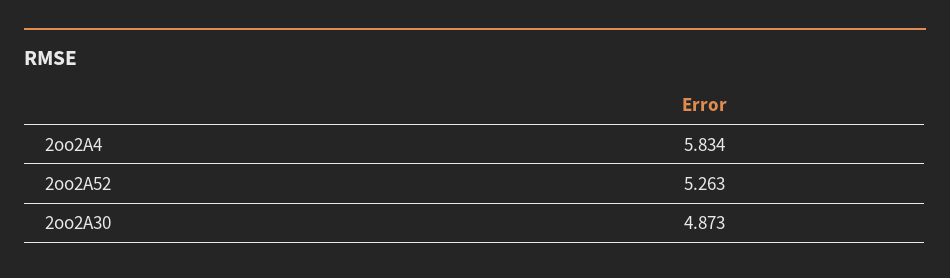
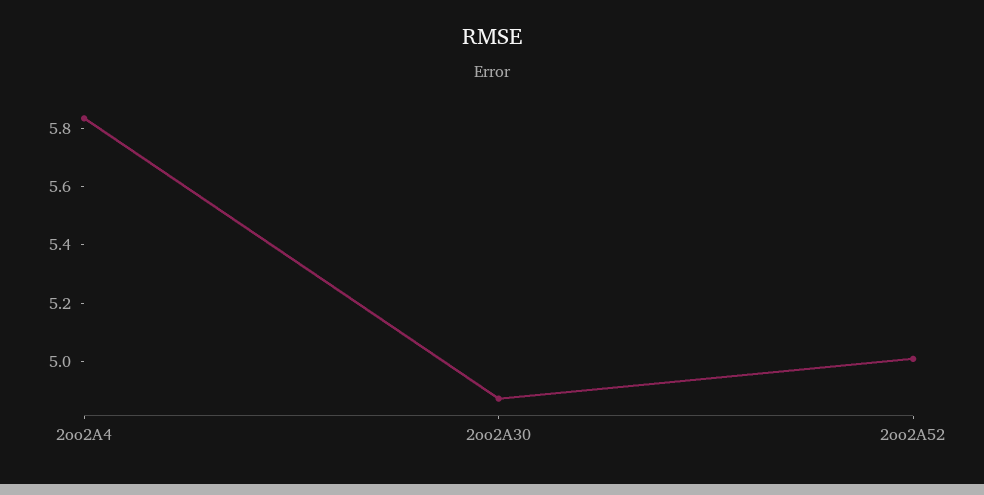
  {
    "2oo2A4": 5.834,
-   "2oo2A52": 5.263,
+   "2oo2A52": 5,
    "2oo2A30": 4.873
  }

